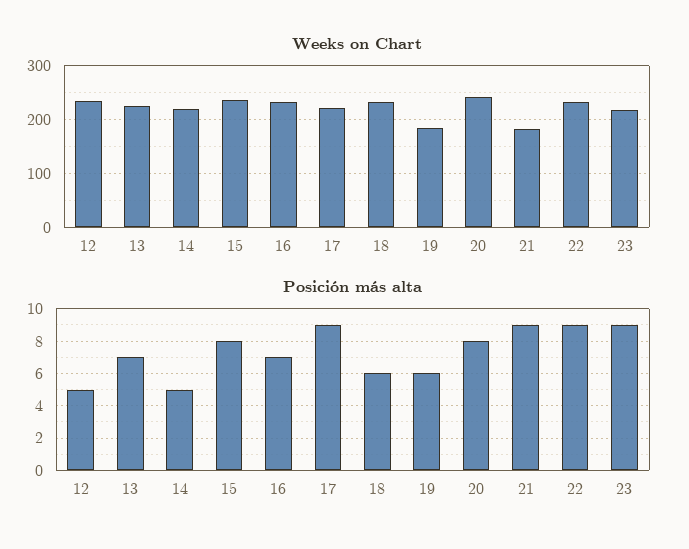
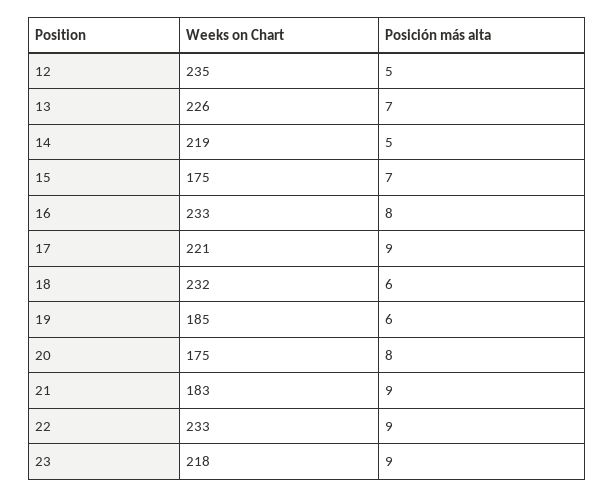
  {
    "Weeks on Chart": {
      "12": 235,
      "13": 226,
      "14": 219,
-     "15": 240,
+     "15": 175,
      "16": 233,
      "17": 221,
      "18": 232,
      "19": 185,
-     "20": 240,
+     "20": 175,
      "21": 183,
      "22": 233,
      "23": 218
    },
    "Posición más alta": {
      "12": 5,
      "13": 7,
      "14": 5,
-     "15": 8,
+     "15": 7,
-     "16": 7,
+     "16": 8,
      "17": 9,
      "18": 6,
      "19": 6,
      "20": 8,
      "21": 9,
      "22": 9,
      "23": 9
    }
  }

